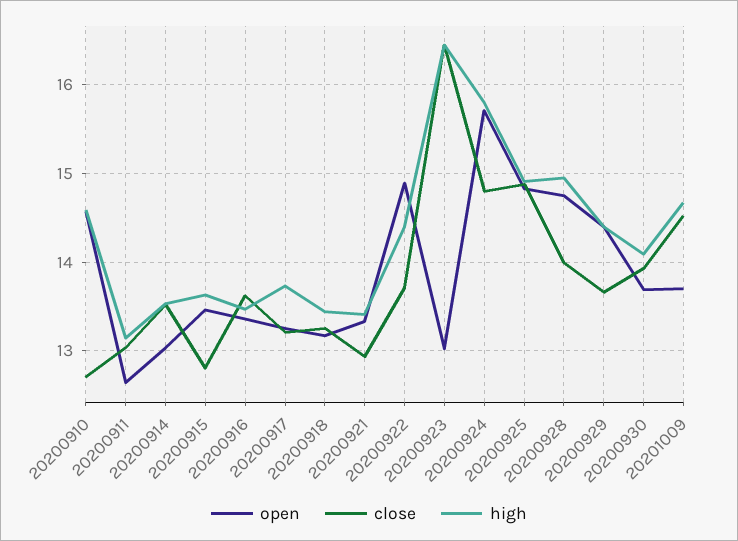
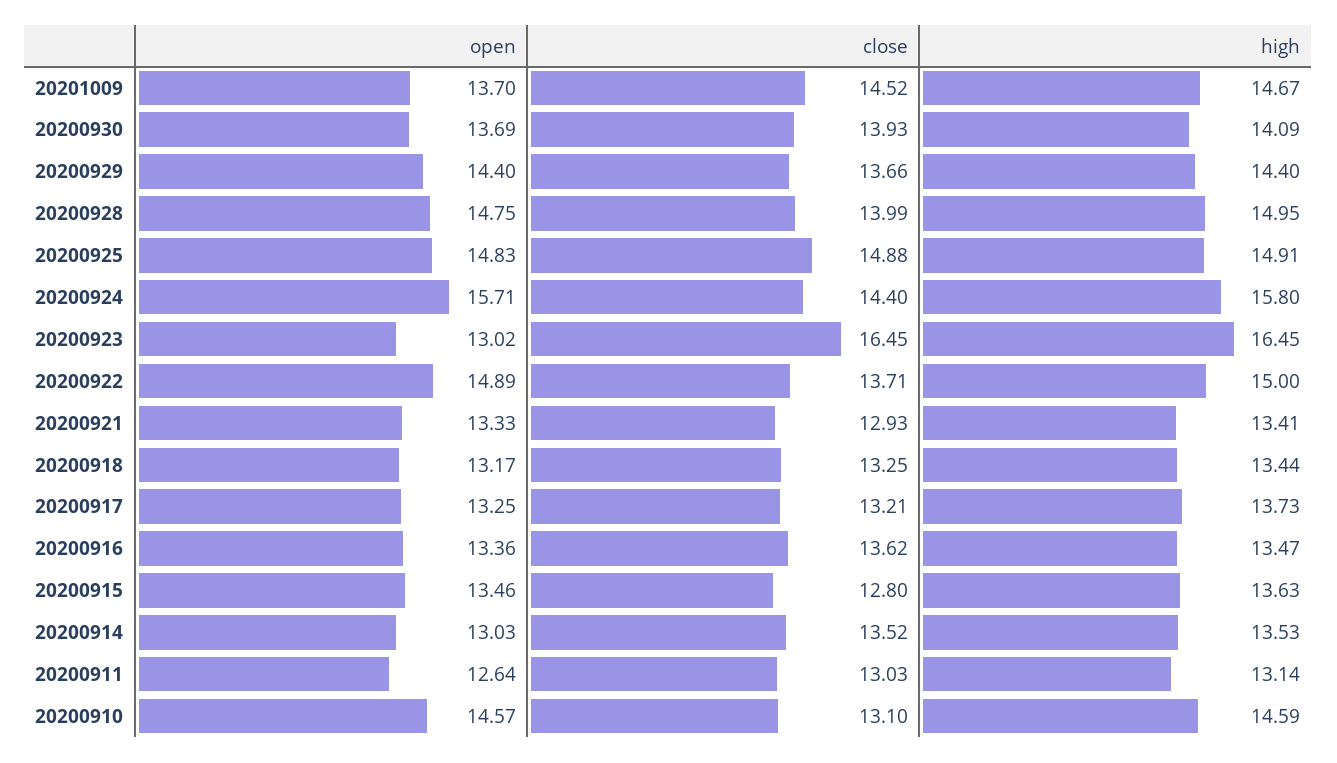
  {
    "open": {
      "20200910": 14.57,
      "20200911": 12.64,
      "20200914": 13.03,
      "20200915": 13.46,
      "20200916": 13.36,
      "20200917": 13.25,
      "20200918": 13.17,
      "20200921": 13.33,
      "20200922": 14.89,
      "20200923": 13.02,
      "20200924": 15.71,
      "20200925": 14.83,
      "20200928": 14.75,
      "20200929": 14.4,
      "20200930": 13.69,
      "20201009": 13.7
    },
    "close": {
-     "20200910": 12.7,
+     "20200910": 13.1,
      "20200911": 13.03,
      "20200914": 13.52,
      "20200915": 12.8,
      "20200916": 13.62,
      "20200917": 13.21,
      "20200918": 13.25,
      "20200921": 12.93,
      "20200922": 13.71,
      "20200923": 16.45,
-     "20200924": 14.8,
+     "20200924": 14.4,
      "20200925": 14.88,
      "20200928": 13.99,
      "20200929": 13.66,
      "20200930": 13.93,
      "20201009": 14.52
    },
    "high": {
      "20200910": 14.59,
      "20200911": 13.14,
      "20200914": 13.53,
      "20200915": 13.63,
      "20200916": 13.47,
      "20200917": 13.73,
      "20200918": 13.44,
      "20200921": 13.41,
-     "20200922": 14.4,
+     "20200922": 15,
      "20200923": 16.45,
      "20200924": 15.8,
      "20200925": 14.91,
      "20200928": 14.95,
      "20200929": 14.4,
      "20200930": 14.09,
      "20201009": 14.67
    }
  }

